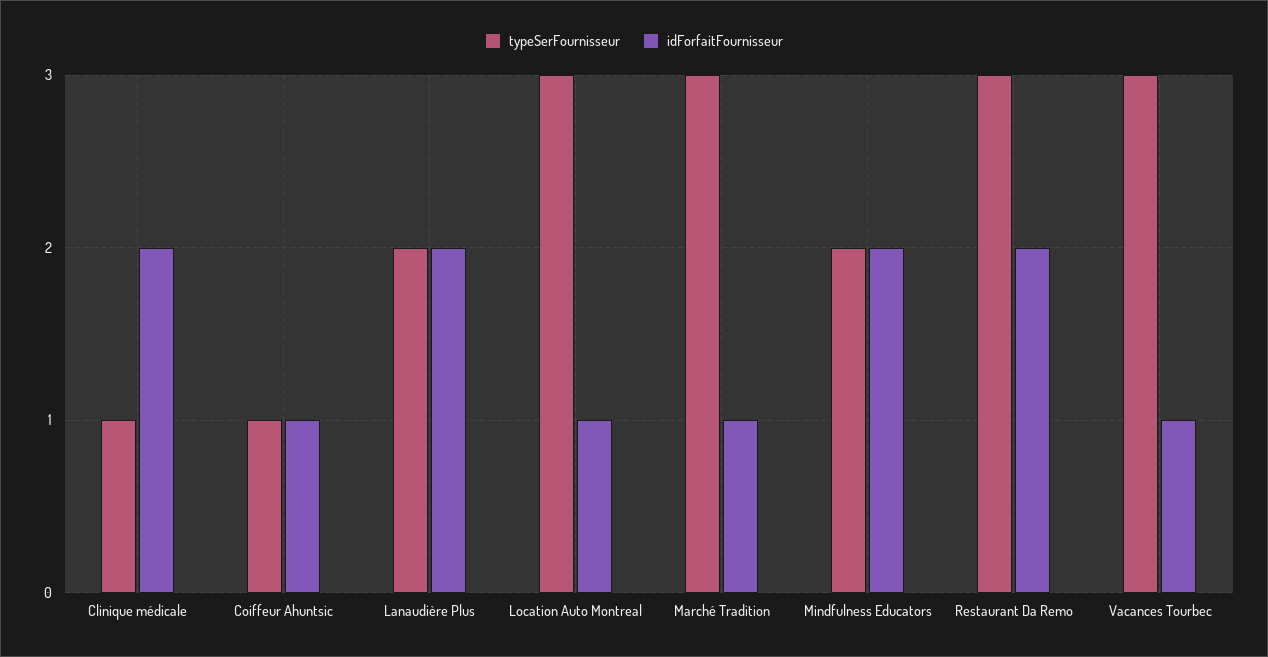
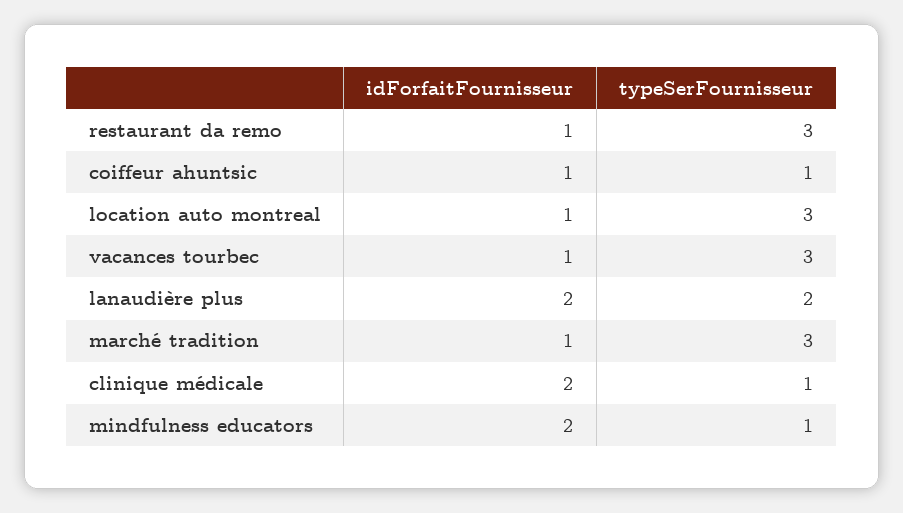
  {
    "typeSerFournisseur": {
      "Clinique médicale": 1,
      "Coiffeur Ahuntsic": 1,
      "Lanaudière Plus": 2,
      "Location Auto Montreal": 3,
      "Marché Tradition": 3,
-     "Mindfulness Educators": 2,
+     "Mindfulness Educators": 1,
      "Restaurant Da Remo": 3,
      "Vacances Tourbec": 3
    },
    "idForfaitFournisseur": {
      "Clinique médicale": 2,
      "Coiffeur Ahuntsic": 1,
      "Lanaudière Plus": 2,
      "Location Auto Montreal": 1,
      "Marché Tradition": 1,
      "Mindfulness Educators": 2,
-     "Restaurant Da Remo": 2,
+     "Restaurant Da Remo": 1,
      "Vacances Tourbec": 1
    }
  }

